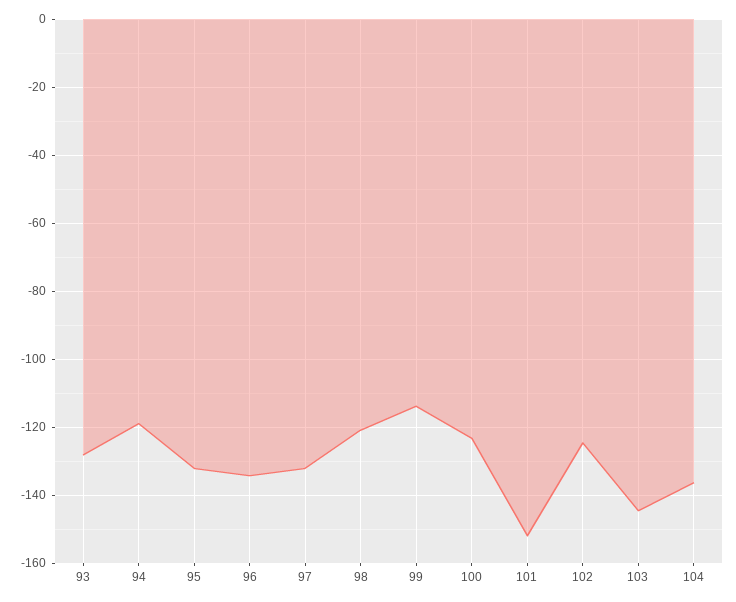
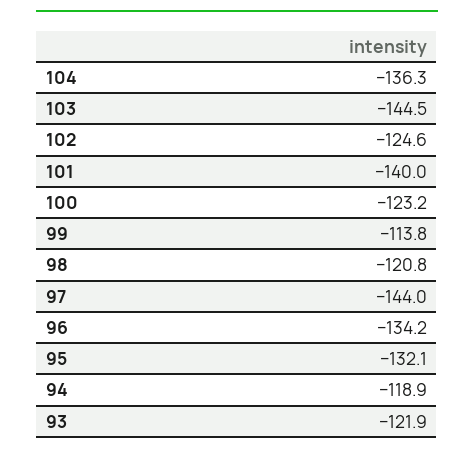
  {
-   "93": -128,
+   "93": -121.9,
    "94": -118.9,
    "95": -132.1,
    "96": -134.2,
-   "97": -132,
+   "97": -144,
    "98": -120.8,
    "99": -113.8,
    "100": -123.2,
-   "101": -152,
+   "101": -140,
    "102": -124.6,
    "103": -144.5,
    "104": -136.3
  }

